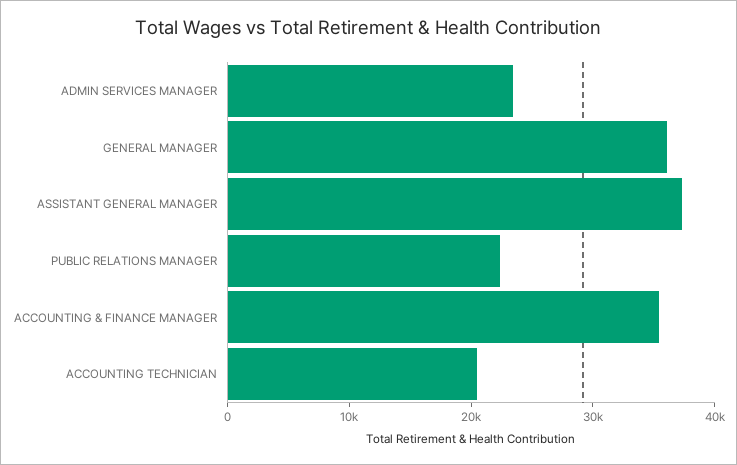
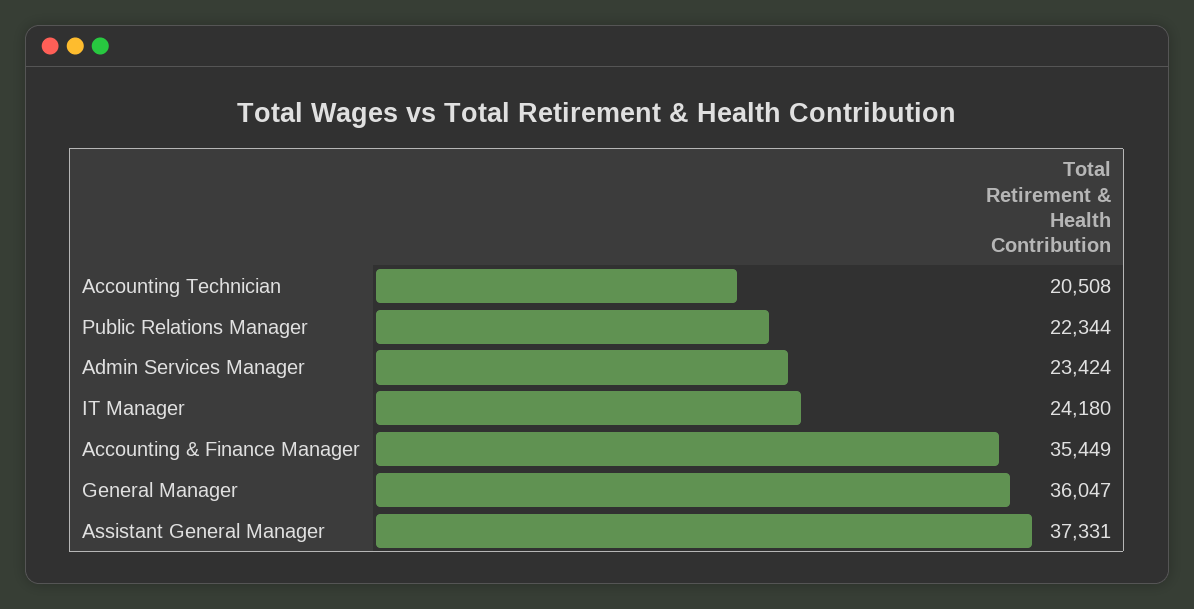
  {
    "ADMIN SERVICES MANAGER": 23424,
    "GENERAL MANAGER": 36047,
    "ASSISTANT GENERAL MANAGER": 37331,
    "PUBLIC RELATIONS MANAGER": 22344,
    "ACCOUNTING & FINANCE MANAGER": 35449,
-   "ACCOUNTING TECHNICIAN": 20508
+   "ACCOUNTING TECHNICIAN": 20508,
+   "IT Manager": 24180
  }

